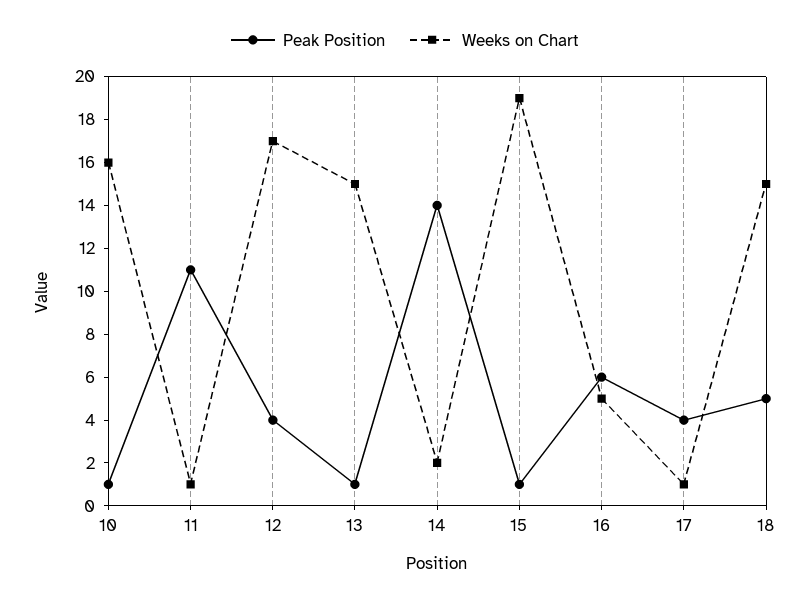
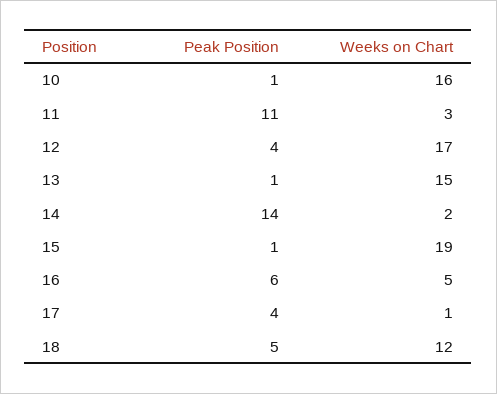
  {
    "Peak Position": {
      "10": 1,
      "11": 11,
      "12": 4,
      "13": 1,
      "14": 14,
      "15": 1,
      "16": 6,
      "17": 4,
      "18": 5
    },
    "Weeks on Chart": {
      "10": 16,
-     "11": 1,
+     "11": 3,
      "12": 17,
      "13": 15,
      "14": 2,
      "15": 19,
      "16": 5,
      "17": 1,
-     "18": 15
+     "18": 12
    }
  }

